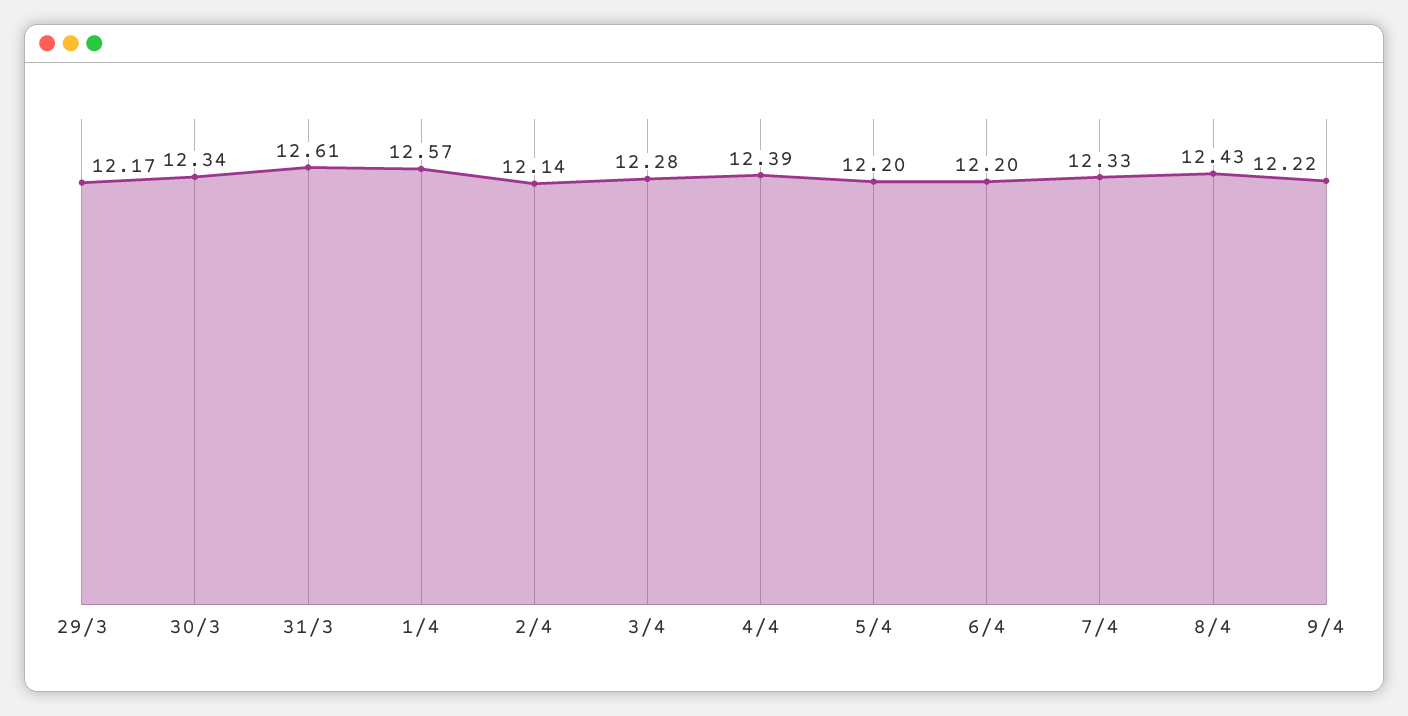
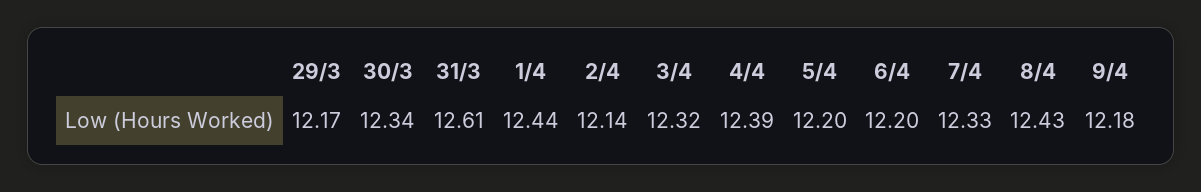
  {
    "29/3": 12.17,
    "30/3": 12.34,
    "31/3": 12.61,
-   "1/4": 12.57,
+   "1/4": 12.44,
    "2/4": 12.14,
-   "3/4": 12.28,
+   "3/4": 12.32,
    "4/4": 12.39,
    "5/4": 12.2,
    "6/4": 12.2,
    "7/4": 12.33,
    "8/4": 12.43,
-   "9/4": 12.22
+   "9/4": 12.18
  }

